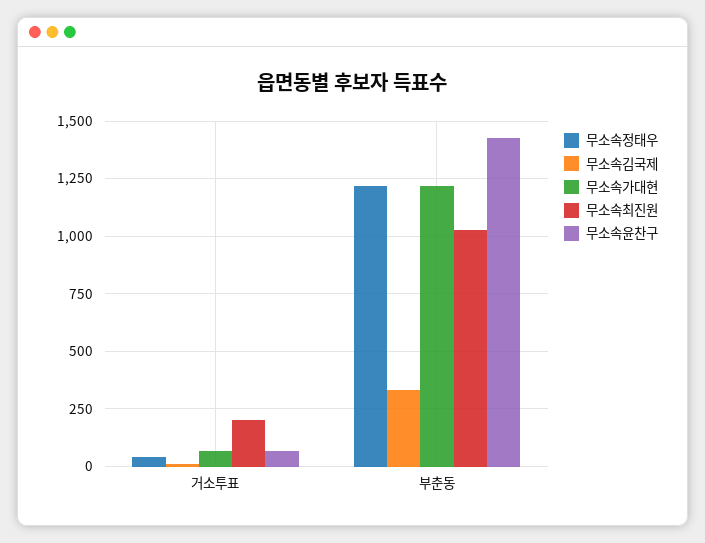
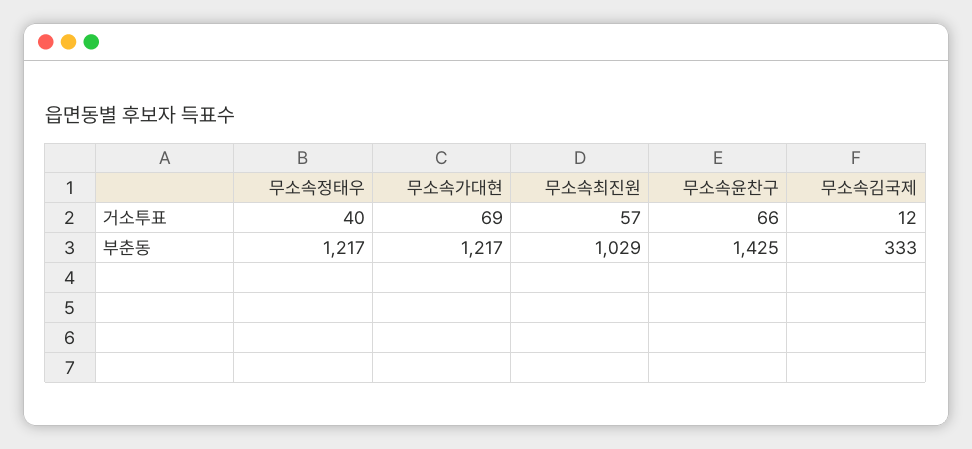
  {
    "무소속정태우": {
      "거소투표": 40,
      "부춘동": 1217
    },
    "무소속김국제": {
      "거소투표": 12,
      "부춘동": 333
    },
    "무소속가대현": {
      "거소투표": 69,
      "부춘동": 1217
    },
    "무소속최진원": {
-     "거소투표": 200,
+     "거소투표": 57,
      "부춘동": 1029
    },
    "무소속윤찬구": {
      "거소투표": 66,
      "부춘동": 1425
    }
  }

